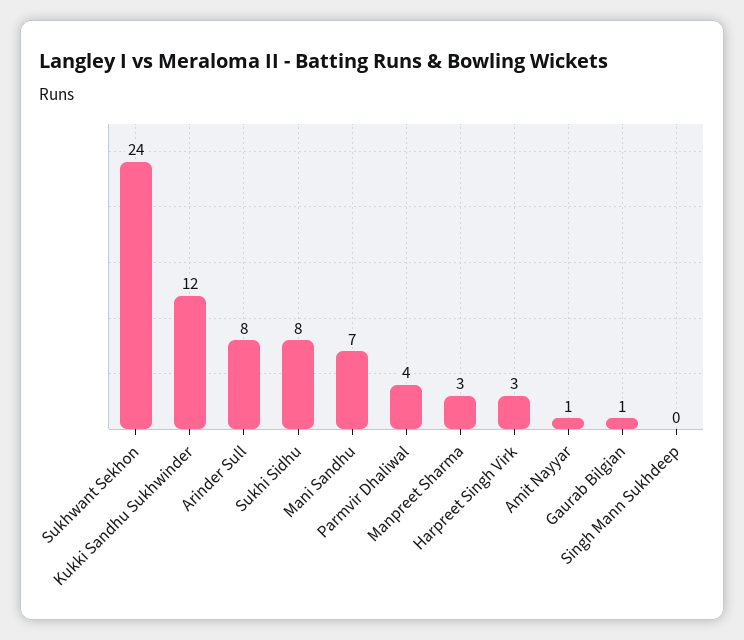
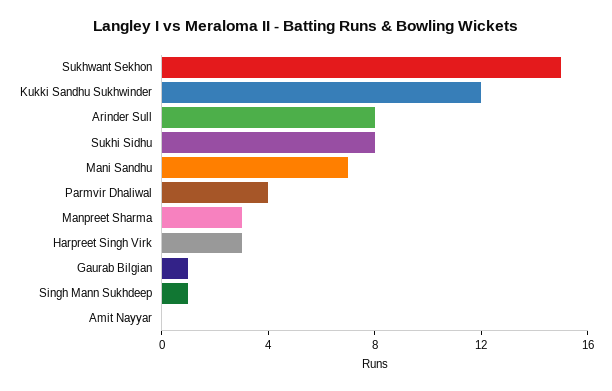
  {
-   "Sukhwant Sekhon": 24,
+   "Sukhwant Sekhon": 15,
    "Kukki Sandhu Sukhwinder": 12,
    "Arinder Sull": 8,
    "Sukhi Sidhu": 8,
    "Mani Sandhu": 7,
    "Parmvir Dhaliwal": 4,
    "Manpreet Sharma": 3,
    "Harpreet Singh Virk": 3,
-   "Amit Nayyar": 1,
+   "Amit Nayyar": 0,
    "Gaurab Bilgian": 1,
-   "Singh Mann Sukhdeep": 0
+   "Singh Mann Sukhdeep": 1
  }

